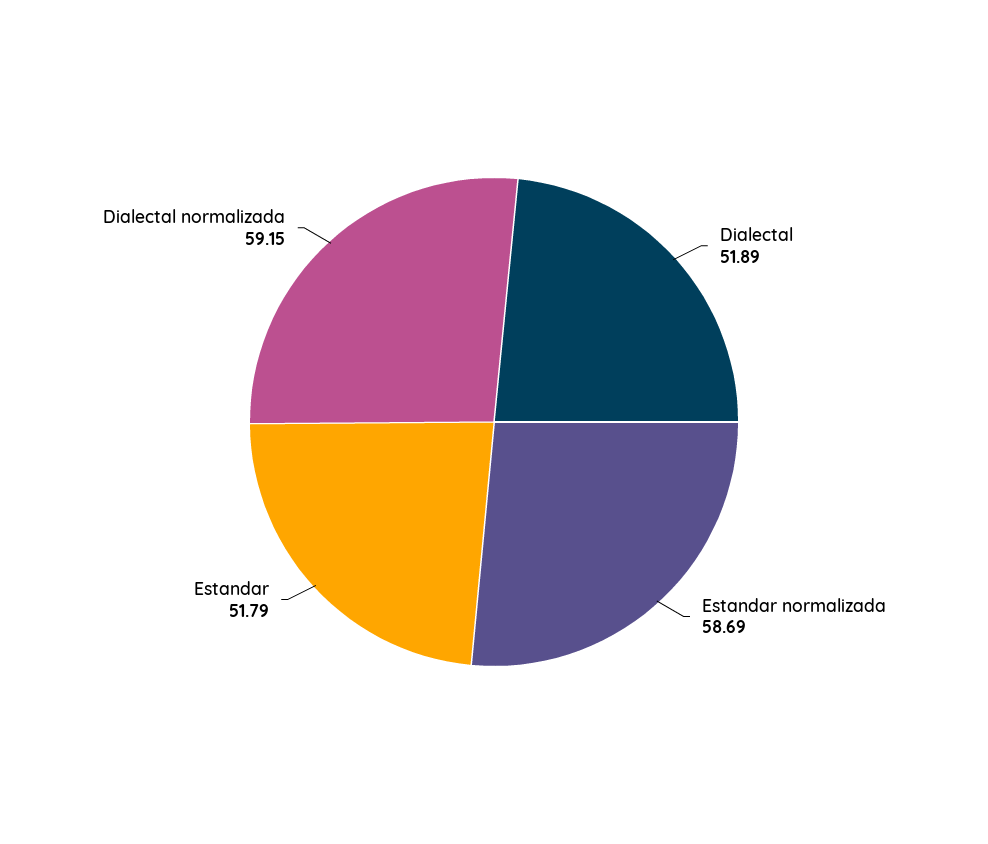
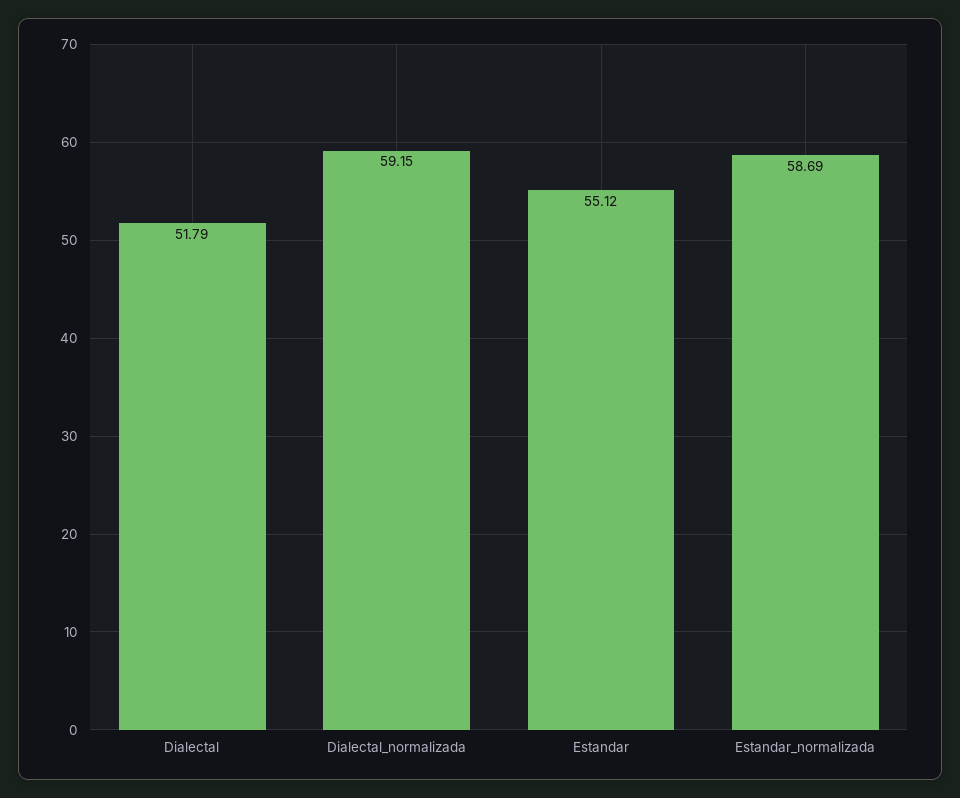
  {
-   "Dialectal": 51.89,
+   "Dialectal": 51.79,
    "Estandar normalizada": 58.69,
-   "Estandar": 51.79,
+   "Estandar": 55.12,
    "Dialectal normalizada": 59.15
  }

